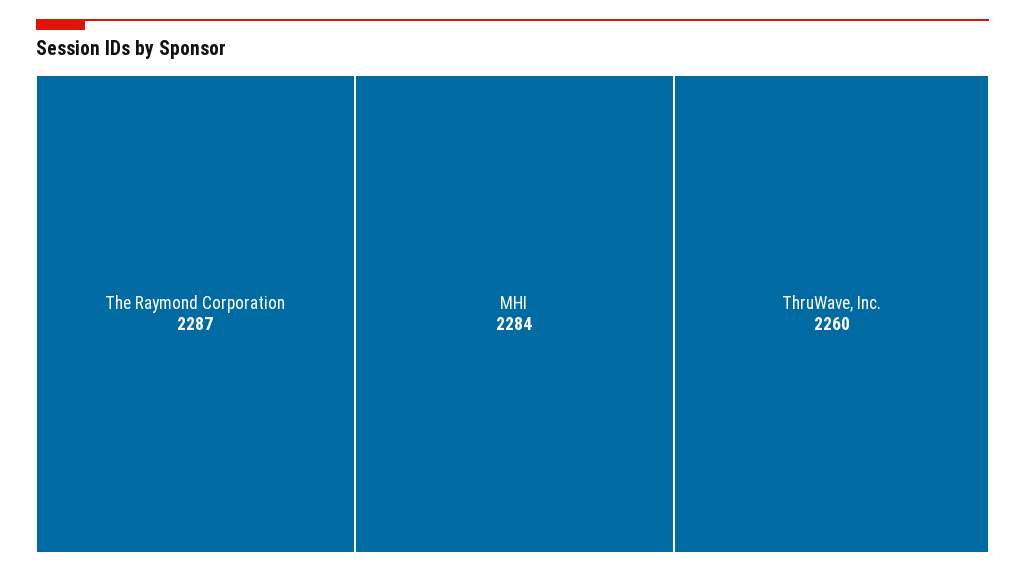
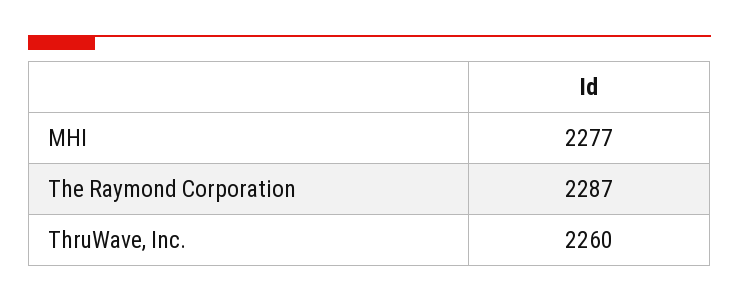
  {
    "The Raymond Corporation": 2287,
-   "MHI": 2284,
+   "MHI": 2277,
    "ThruWave, Inc.": 2260
  }

